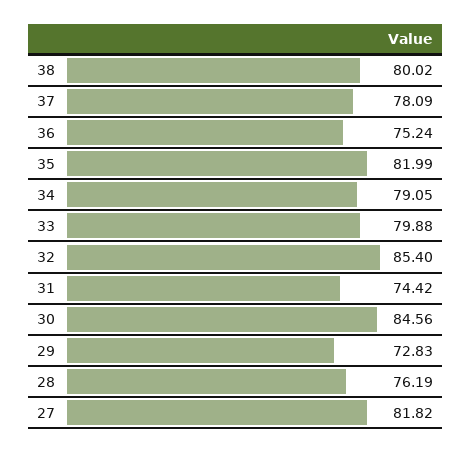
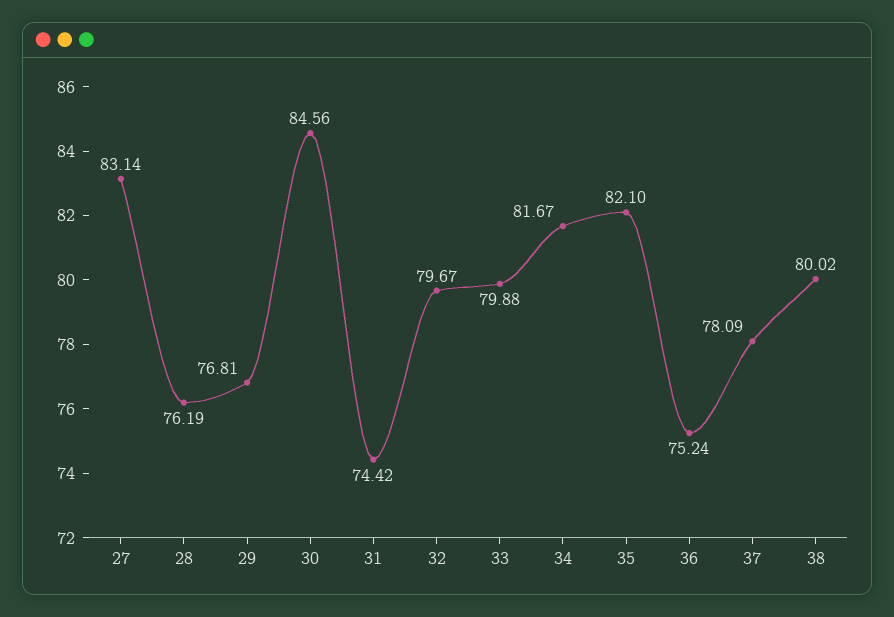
  {
    "38": 80.02,
    "37": 78.09,
    "36": 75.24,
-   "35": 81.99,
+   "35": 82.1,
-   "34": 79.05,
+   "34": 81.67,
    "33": 79.88,
-   "32": 85.4,
+   "32": 79.67,
    "31": 74.42,
    "30": 84.56,
-   "29": 72.83,
+   "29": 76.81,
    "28": 76.19,
-   "27": 81.82
+   "27": 83.14
  }

